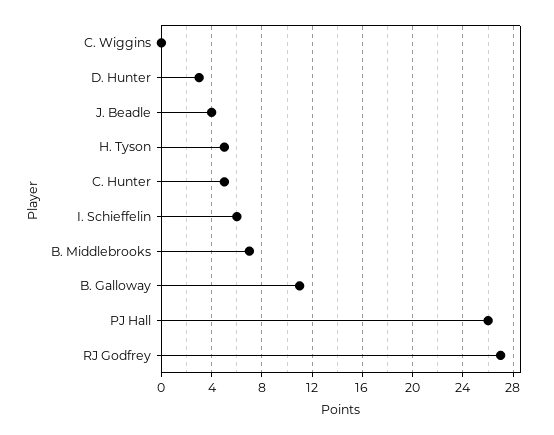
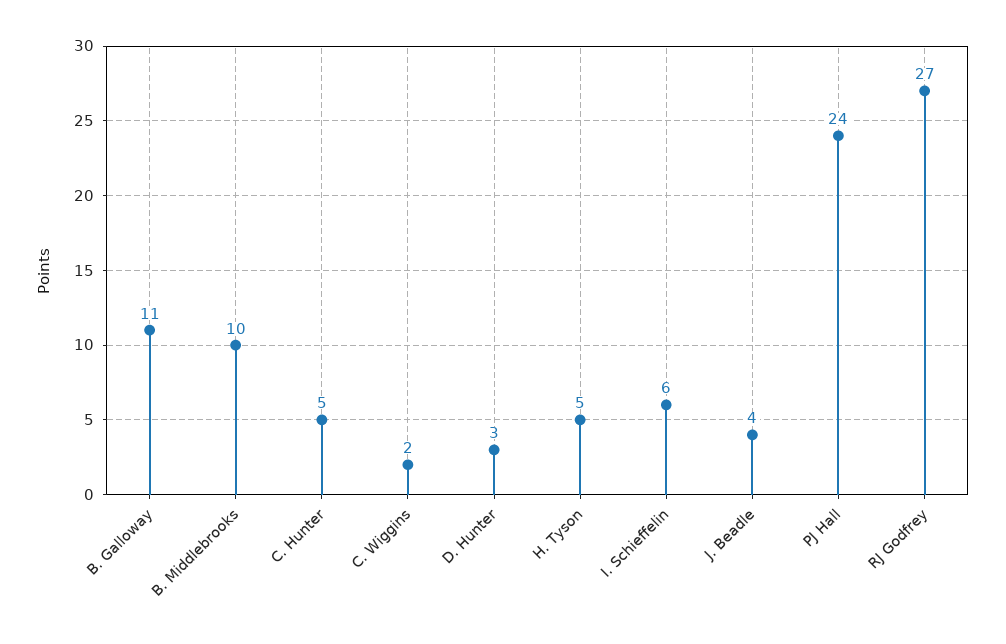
  {
-   "C. Wiggins": 0,
+   "C. Wiggins": 2,
    "D. Hunter": 3,
    "J. Beadle": 4,
    "H. Tyson": 5,
    "C. Hunter": 5,
    "I. Schieffelin": 6,
-   "B. Middlebrooks": 7,
+   "B. Middlebrooks": 10,
    "B. Galloway": 11,
-   "PJ Hall": 26,
+   "PJ Hall": 24,
    "RJ Godfrey": 27
  }

